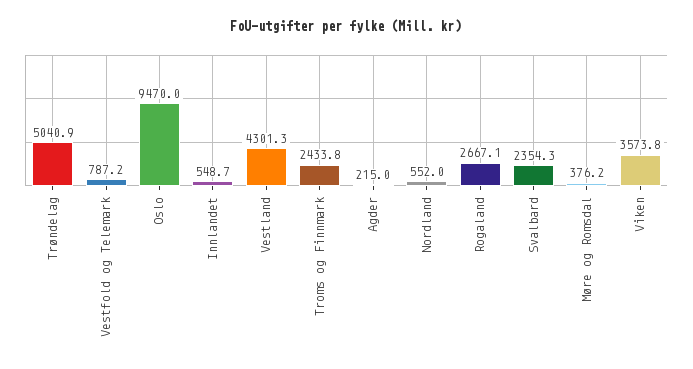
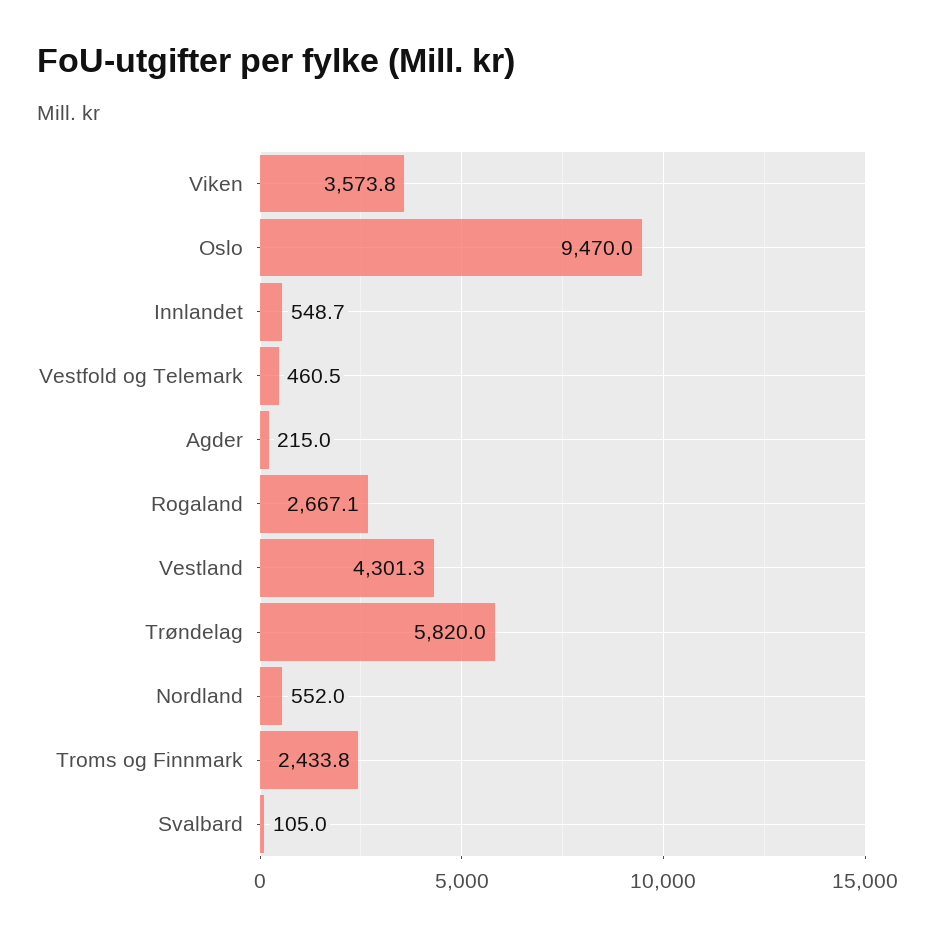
  {
-   "Trøndelag": 5040.9,
+   "Trøndelag": 5820,
-   "Vestfold og Telemark": 787.2,
+   "Vestfold og Telemark": 460.5,
    "Oslo": 9470,
    "Innlandet": 548.7,
    "Vestland": 4301.3,
    "Troms og Finnmark": 2433.8,
    "Agder": 215,
    "Nordland": 552,
    "Rogaland": 2667.1,
-   "Svalbard": 2354.3,
+   "Svalbard": 105,
-   "Møre og Romsdal": 376.2,
    "Viken": 3573.8
  }

